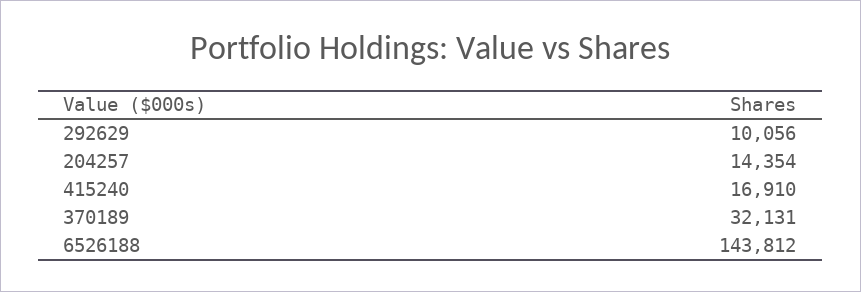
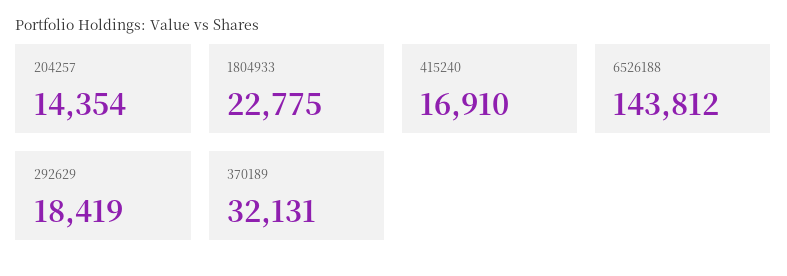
  {
-   "292629": 10056,
+   "292629": 18419,
    "204257": 14354,
    "415240": 16910,
    "370189": 32131,
-   "6526188": 143812
+   "6526188": 143812,
+   "1804933": 22775
  }

